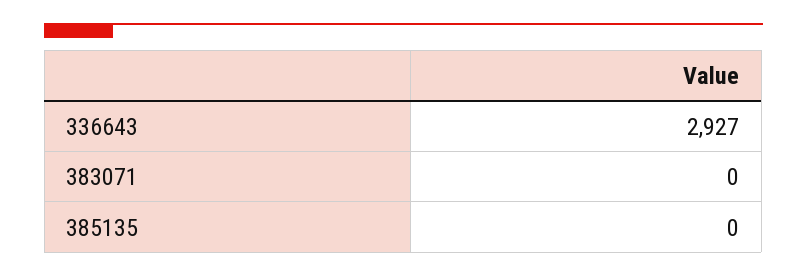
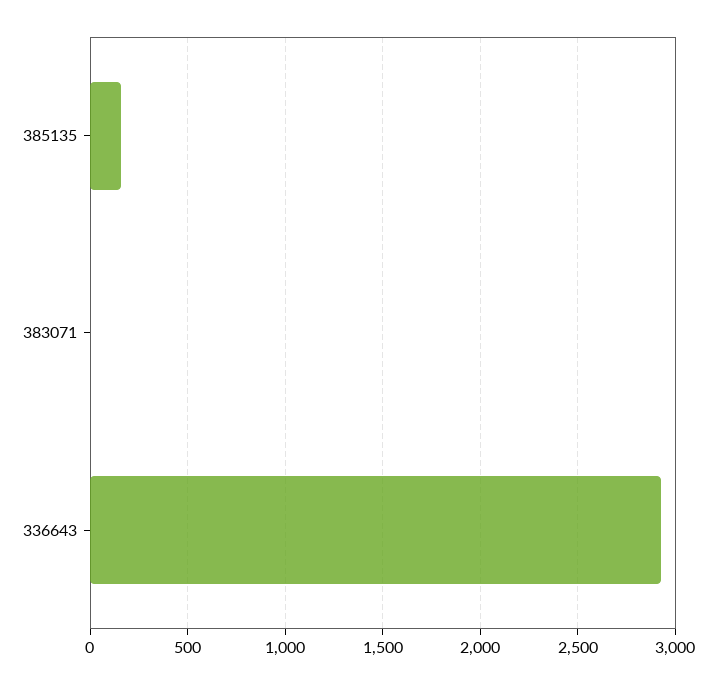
  {
    "336643": 2927,
    "383071": 0,
-   "385135": 0
+   "385135": 150
  }

